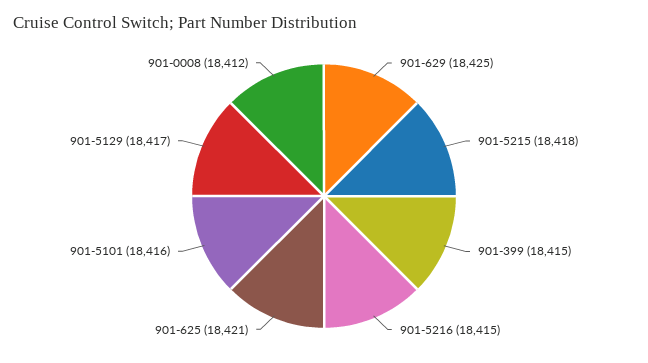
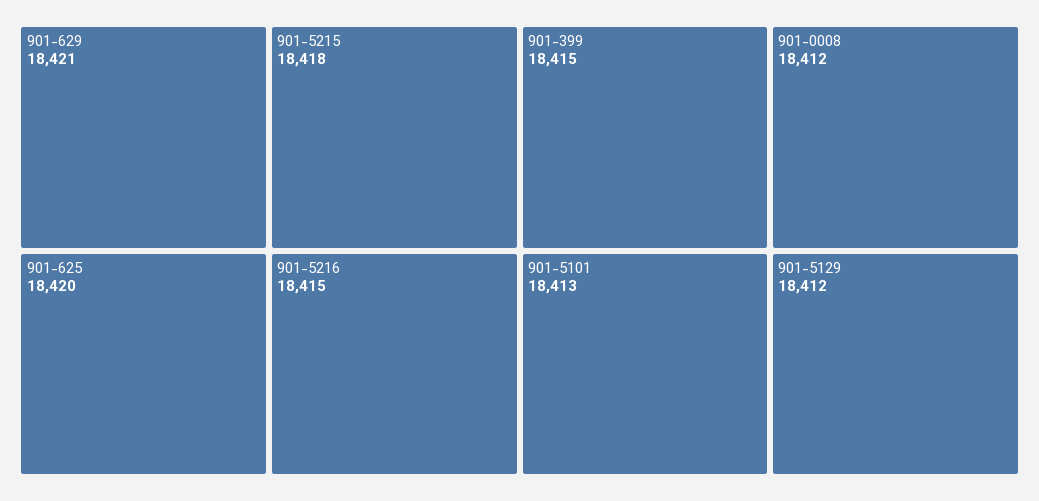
  {
-   "901-629": 18425,
+   "901-629": 18421,
    "901-5215": 18418,
    "901-399": 18415,
    "901-5216": 18415,
-   "901-625": 18421,
+   "901-625": 18420,
-   "901-5101": 18416,
+   "901-5101": 18413,
-   "901-5129": 18417,
+   "901-5129": 18412,
    "901-0008": 18412
  }

